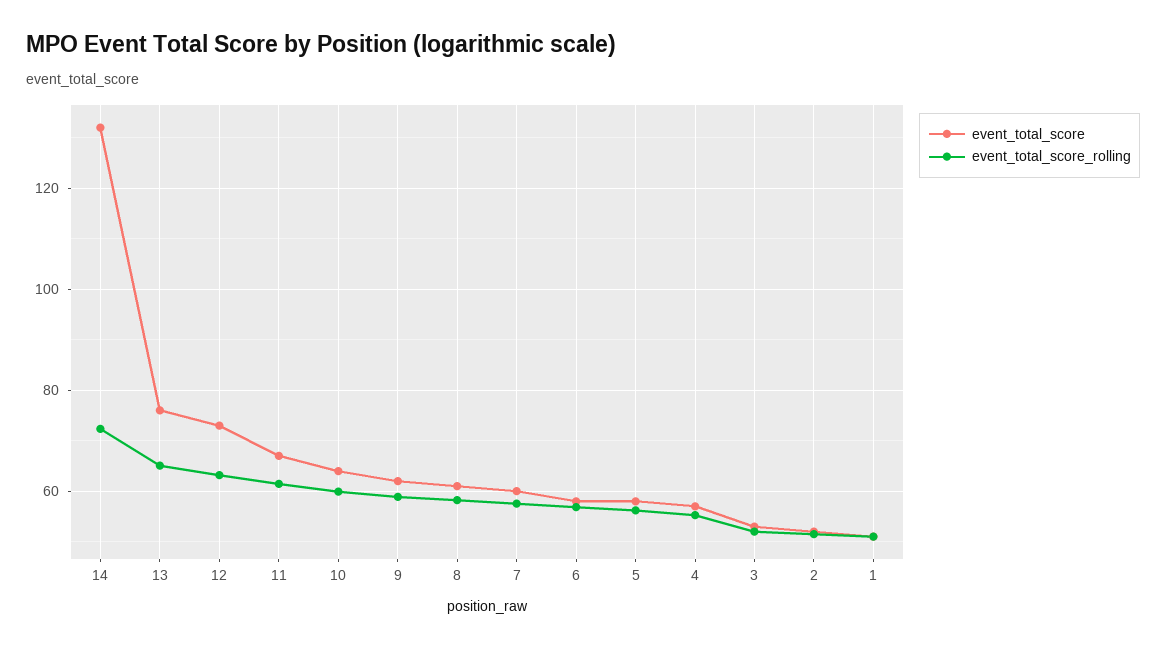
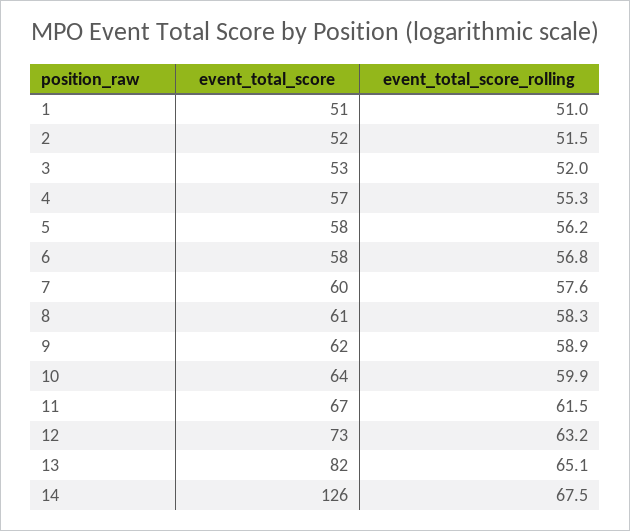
  {
    "event_total_score": {
-     "14": 132,
+     "14": 126,
-     "13": 76,
+     "13": 82,
      "12": 73,
      "11": 67,
      "10": 64,
      "9": 62,
      "8": 61,
      "7": 60,
      "6": 58,
      "5": 58,
      "4": 57,
      "3": 53,
      "2": 52,
      "1": 51
    },
    "event_total_score_rolling": {
-     "14": 72,
+     "14": 67.5,
      "13": 65.1,
      "12": 63.2,
      "11": 61.5,
      "10": 59.9,
      "9": 58.9,
      "8": 58.3,
      "7": 57.6,
      "6": 56.8,
      "5": 56.2,
      "4": 55.3,
      "3": 52,
      "2": 51.5,
      "1": 51
    }
  }

